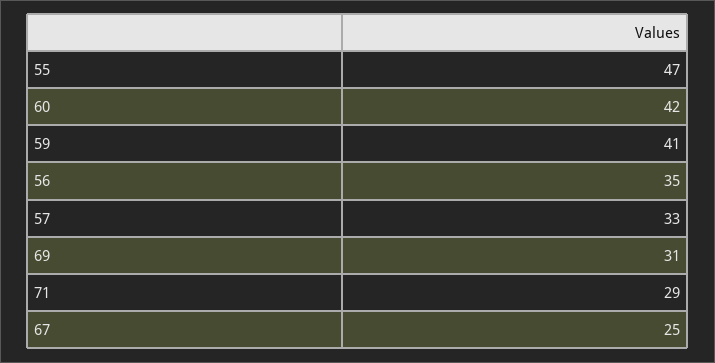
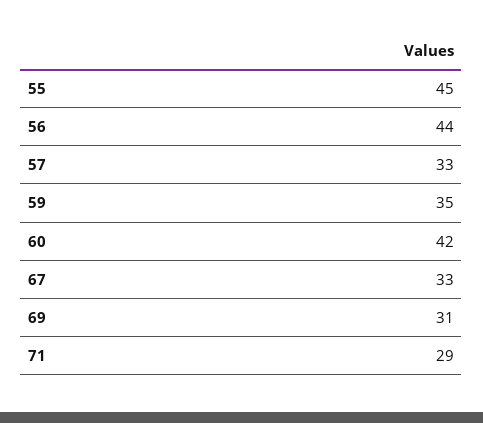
  {
-   "55": 47,
+   "55": 45,
    "60": 42,
-   "59": 41,
+   "59": 35,
-   "56": 35,
+   "56": 44,
    "57": 33,
    "69": 31,
    "71": 29,
-   "67": 25
+   "67": 33
  }

